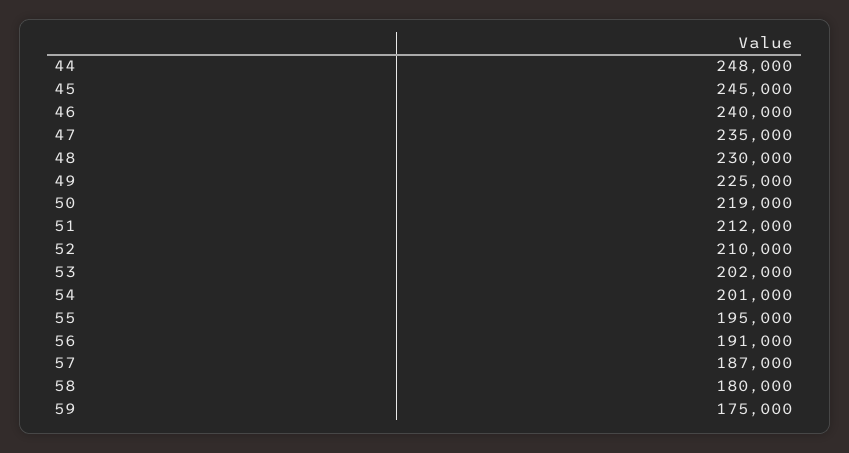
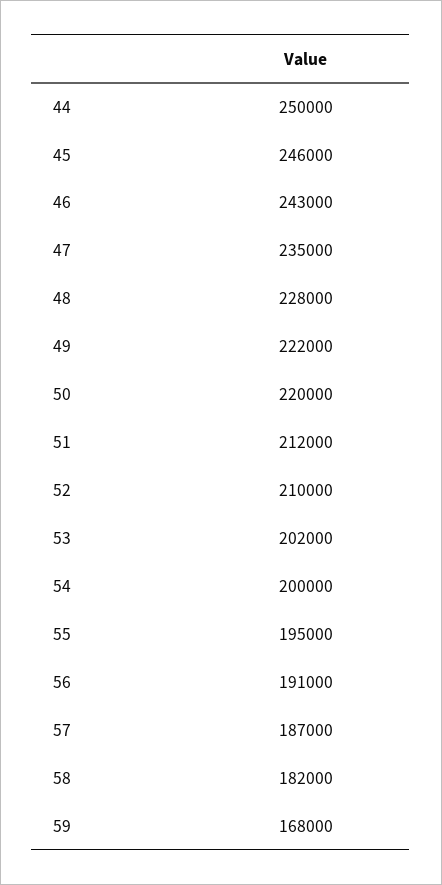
  {
-   "44": 248000,
+   "44": 250000,
-   "45": 245000,
+   "45": 246000,
-   "46": 240000,
+   "46": 243000,
    "47": 235000,
-   "48": 230000,
+   "48": 228000,
-   "49": 225000,
+   "49": 222000,
-   "50": 219000,
+   "50": 220000,
    "51": 212000,
    "52": 210000,
    "53": 202000,
-   "54": 201000,
+   "54": 200000,
    "55": 195000,
    "56": 191000,
    "57": 187000,
-   "58": 180000,
+   "58": 182000,
-   "59": 175000
+   "59": 168000
  }

